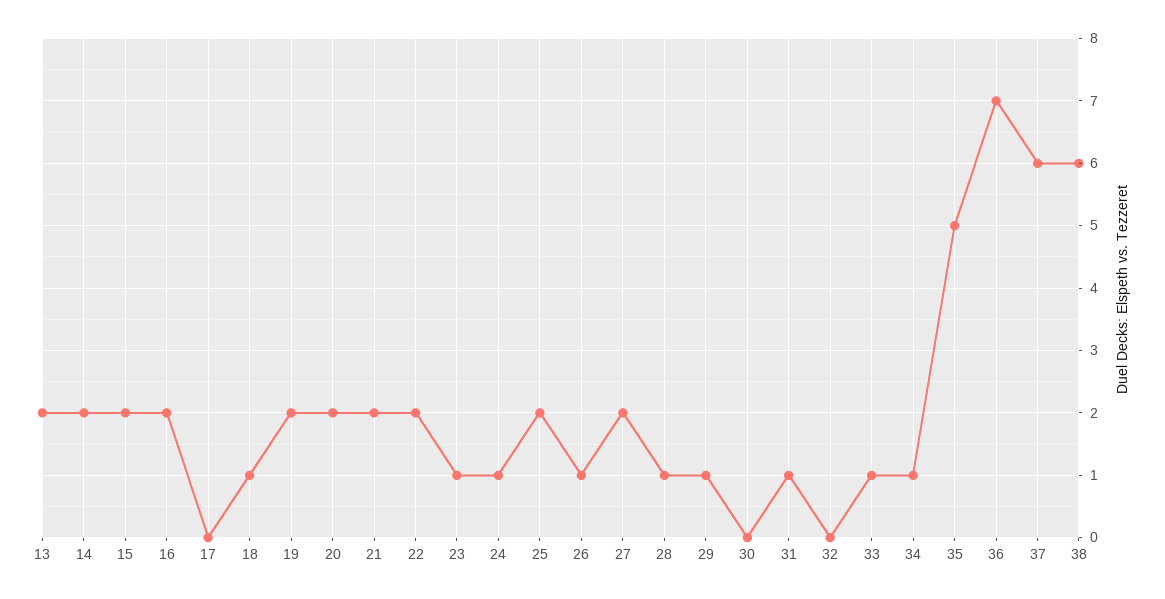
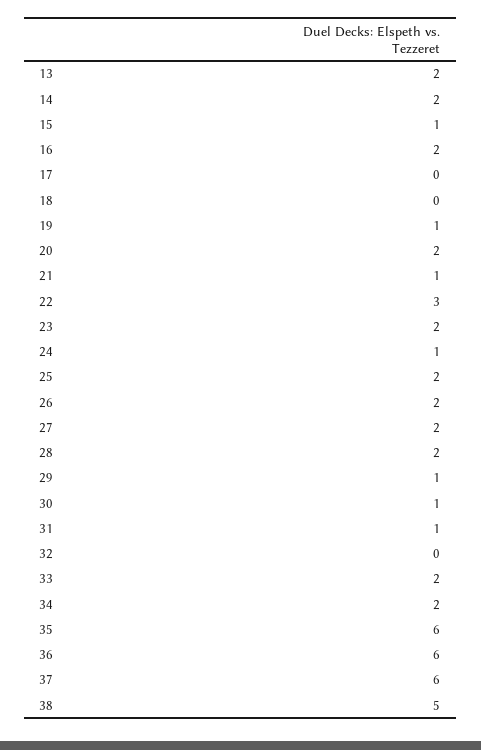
  {
    "13": 2,
    "14": 2,
-   "15": 2,
+   "15": 1,
    "16": 2,
    "17": 0,
-   "18": 1,
+   "18": 0,
-   "19": 2,
+   "19": 1,
    "20": 2,
-   "21": 2,
+   "21": 1,
-   "22": 2,
+   "22": 3,
-   "23": 1,
+   "23": 2,
    "24": 1,
    "25": 2,
-   "26": 1,
+   "26": 2,
    "27": 2,
-   "28": 1,
+   "28": 2,
    "29": 1,
-   "30": 0,
+   "30": 1,
    "31": 1,
    "32": 0,
-   "33": 1,
+   "33": 2,
-   "34": 1,
+   "34": 2,
-   "35": 5,
+   "35": 6,
-   "36": 7,
+   "36": 6,
    "37": 6,
-   "38": 6
+   "38": 5
  }

